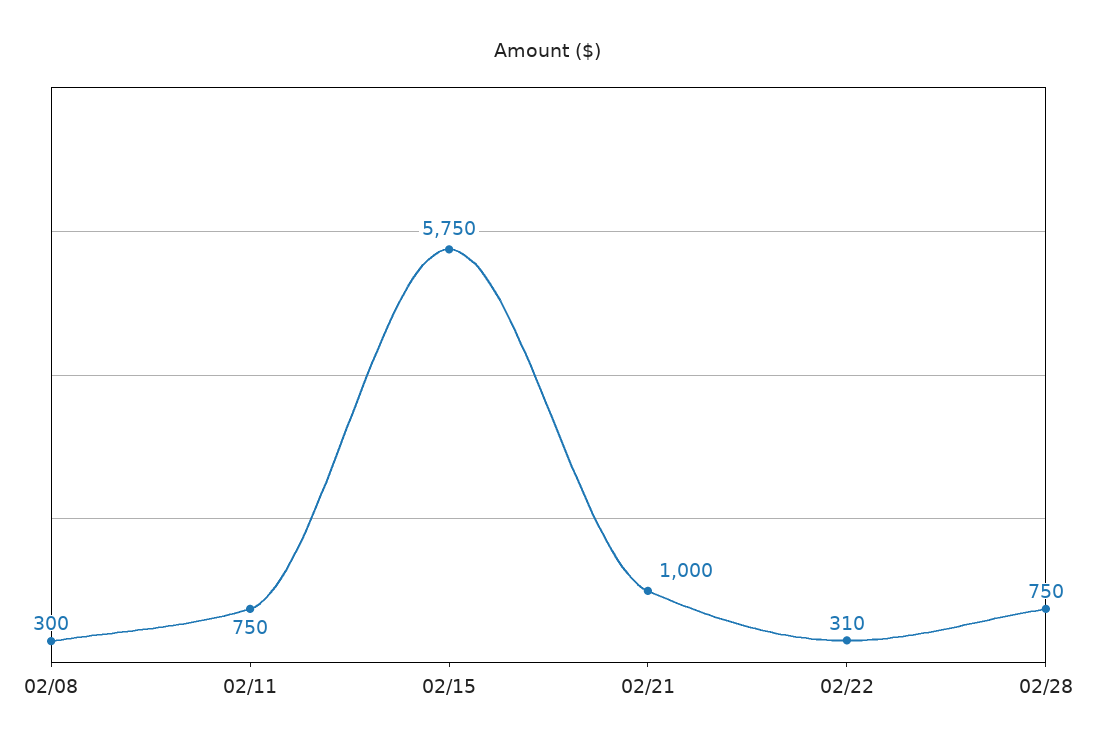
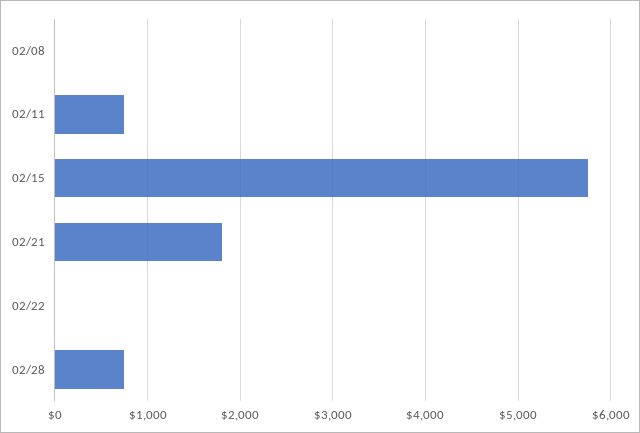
  {
-   "02/08": 300,
+   "02/08": 0,
    "02/11": 750,
    "02/15": 5750,
-   "02/21": 1000,
+   "02/21": 1800,
-   "02/22": 310,
+   "02/22": 0,
    "02/28": 750
  }

